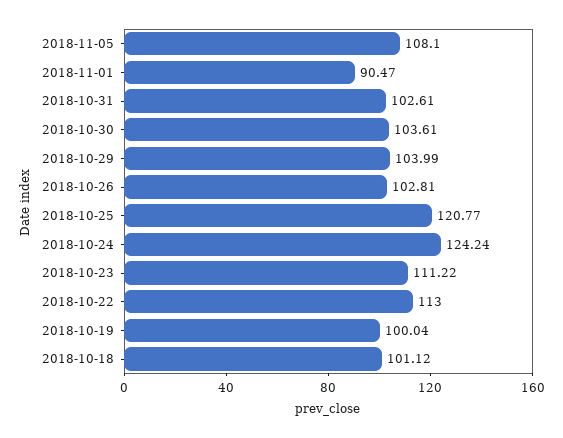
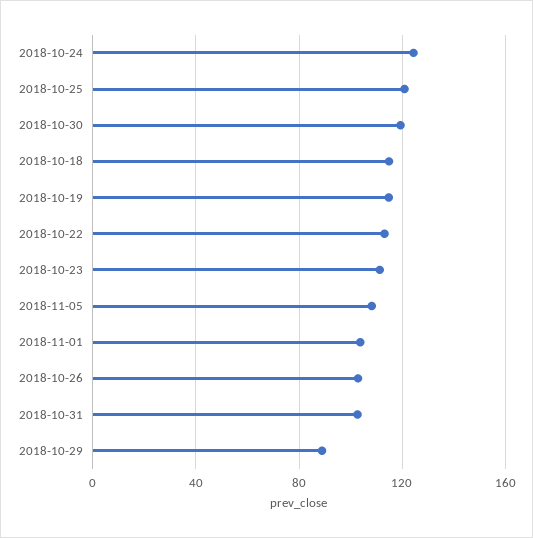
  {
    "2018-11-05": 108.1,
-   "2018-11-01": 90.47,
+   "2018-11-01": 105,
    "2018-10-31": 102.61,
-   "2018-10-30": 103.61,
+   "2018-10-30": 120,
-   "2018-10-29": 103.99,
+   "2018-10-29": 90,
    "2018-10-26": 102.81,
    "2018-10-25": 120.77,
    "2018-10-24": 124.24,
    "2018-10-23": 111.22,
    "2018-10-22": 113,
-   "2018-10-19": 100.04,
+   "2018-10-19": 115,
-   "2018-10-18": 101.12
+   "2018-10-18": 115
  }

